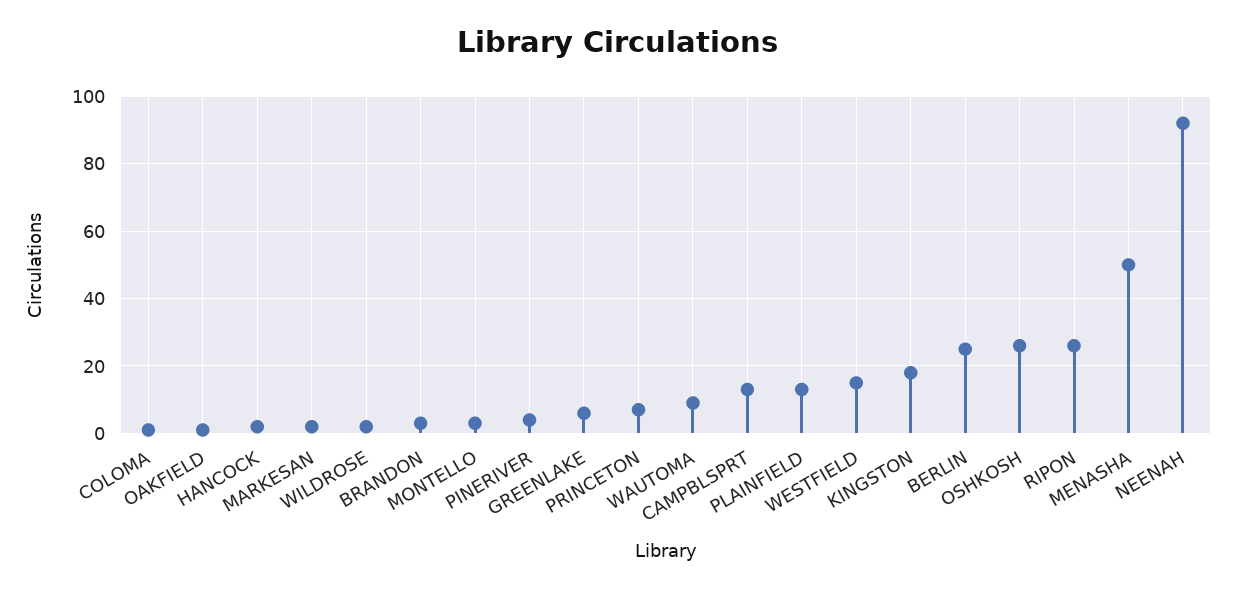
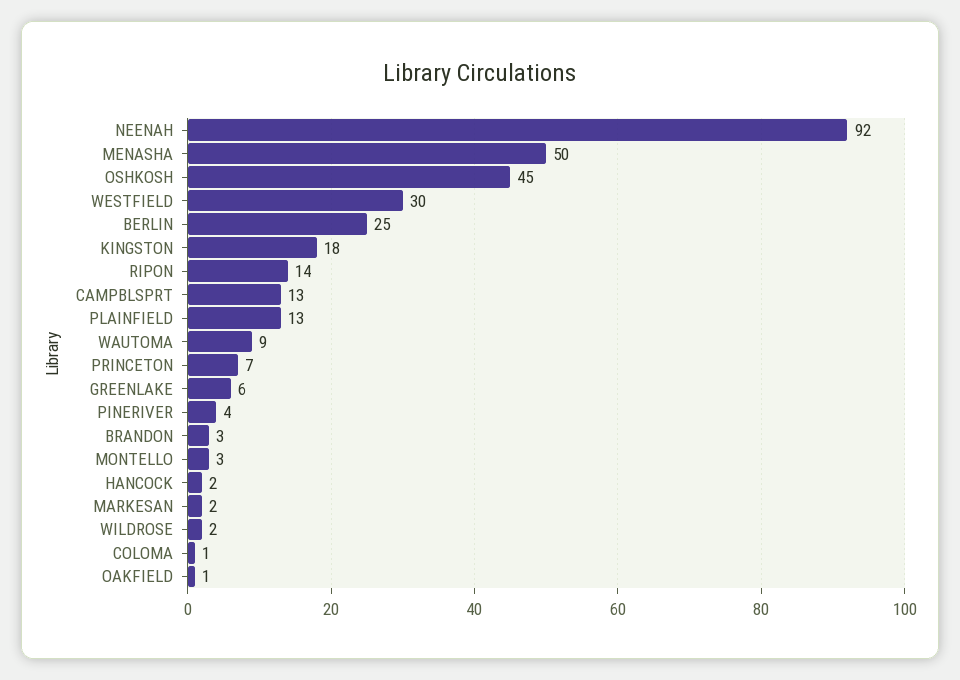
  {
    "COLOMA": 1,
    "OAKFIELD": 1,
    "HANCOCK": 2,
    "MARKESAN": 2,
    "WILDROSE": 2,
    "BRANDON": 3,
    "MONTELLO": 3,
    "PINERIVER": 4,
    "GREENLAKE": 6,
    "PRINCETON": 7,
    "WAUTOMA": 9,
    "CAMPBLSPRT": 13,
    "PLAINFIELD": 13,
-   "WESTFIELD": 15,
+   "WESTFIELD": 30,
    "KINGSTON": 18,
    "BERLIN": 25,
-   "OSHKOSH": 25,
+   "OSHKOSH": 45,
-   "RIPON": 25,
+   "RIPON": 14,
    "MENASHA": 50,
    "NEENAH": 92
  }

